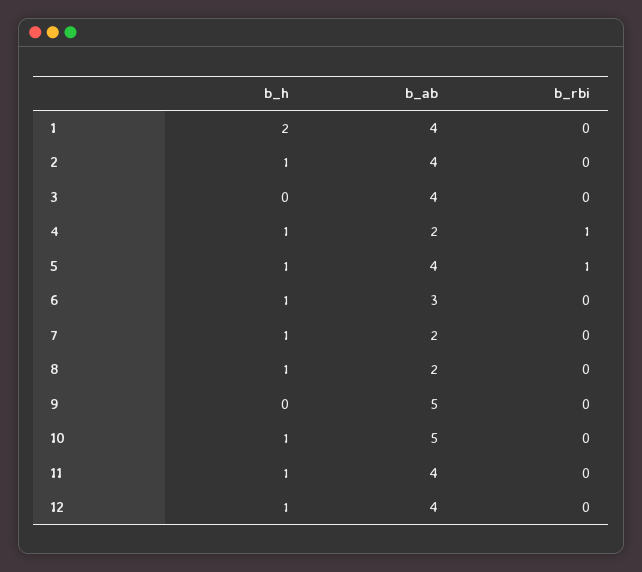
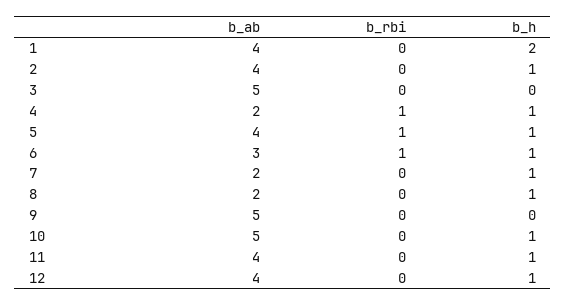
  {
    "b_h": {
      "1": 2,
      "2": 1,
      "3": 0,
      "4": 1,
      "5": 1,
      "6": 1,
      "7": 1,
      "8": 1,
      "9": 0,
      "10": 1,
      "11": 1,
      "12": 1
    },
    "b_ab": {
      "1": 4,
      "2": 4,
-     "3": 4,
+     "3": 5,
      "4": 2,
      "5": 4,
      "6": 3,
      "7": 2,
      "8": 2,
      "9": 5,
      "10": 5,
      "11": 4,
      "12": 4
    },
    "b_rbi": {
      "1": 0,
      "2": 0,
      "3": 0,
      "4": 1,
      "5": 1,
-     "6": 0,
+     "6": 1,
      "7": 0,
      "8": 0,
      "9": 0,
      "10": 0,
      "11": 0,
      "12": 0
    }
  }

